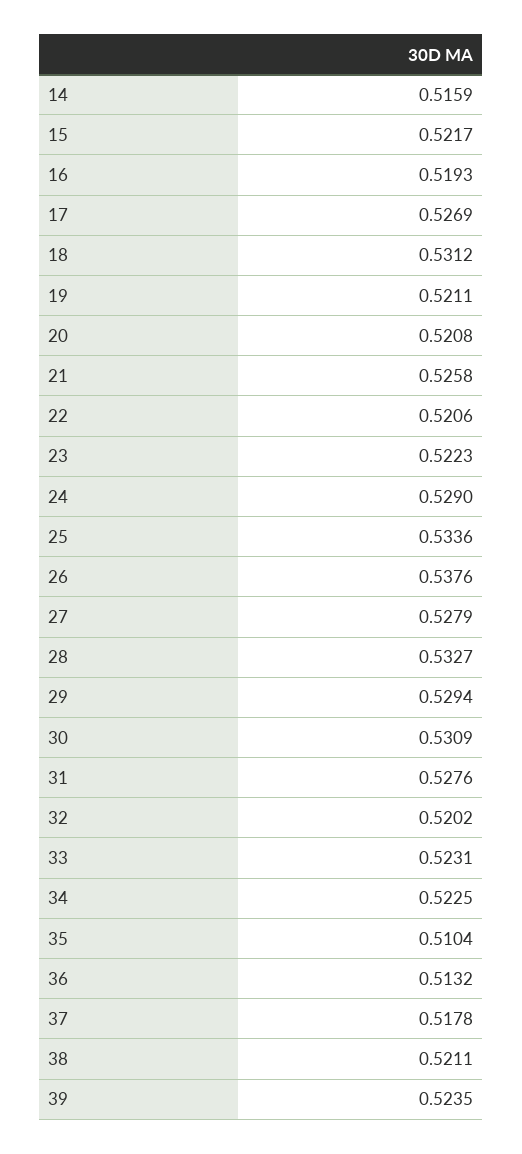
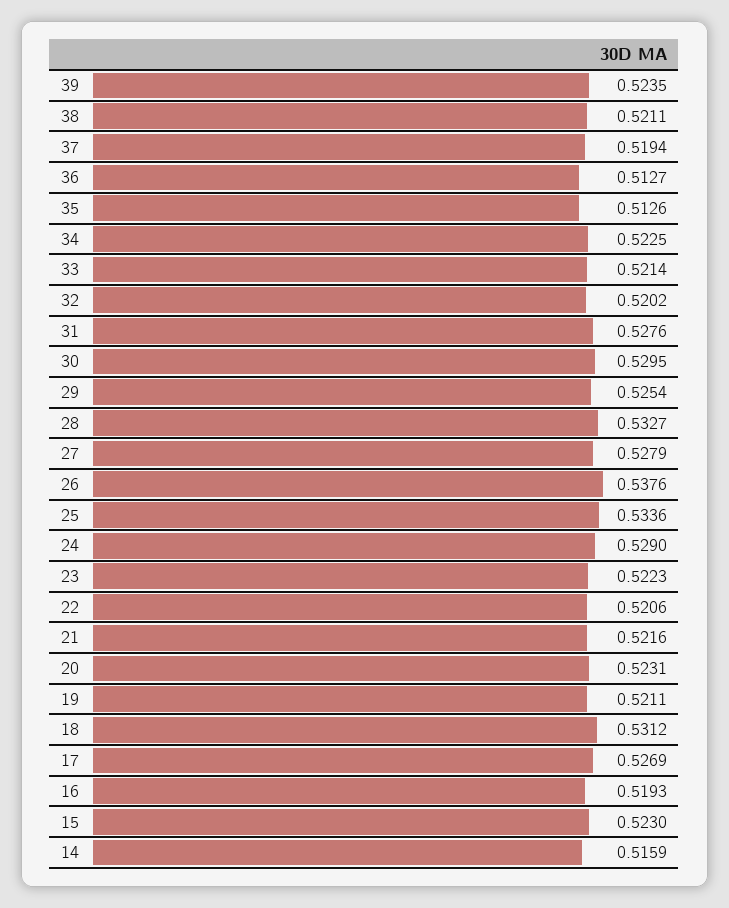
  {
    "14": 0.5159,
-   "15": 0.5217,
+   "15": 0.523,
    "16": 0.5193,
    "17": 0.5269,
    "18": 0.5312,
    "19": 0.5211,
-   "20": 0.5208,
+   "20": 0.5231,
-   "21": 0.5258,
+   "21": 0.5216,
    "22": 0.5206,
    "23": 0.5223,
    "24": 0.529,
    "25": 0.5336,
    "26": 0.5376,
    "27": 0.5279,
    "28": 0.5327,
-   "29": 0.5294,
+   "29": 0.5254,
-   "30": 0.5309,
+   "30": 0.5295,
    "31": 0.5276,
    "32": 0.5202,
-   "33": 0.5231,
+   "33": 0.5214,
    "34": 0.5225,
-   "35": 0.5104,
+   "35": 0.5126,
-   "36": 0.5132,
+   "36": 0.5127,
-   "37": 0.5178,
+   "37": 0.5194,
    "38": 0.5211,
    "39": 0.5235
  }

